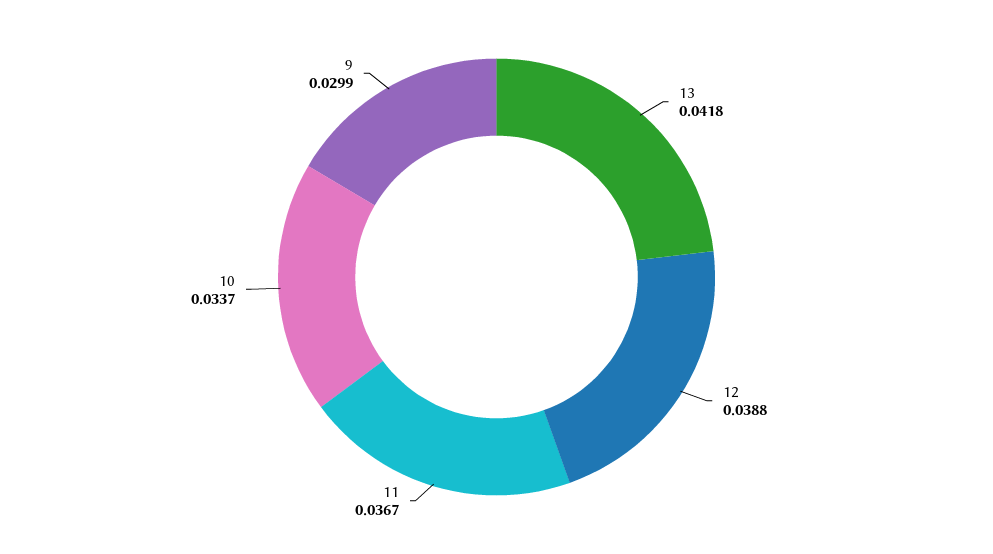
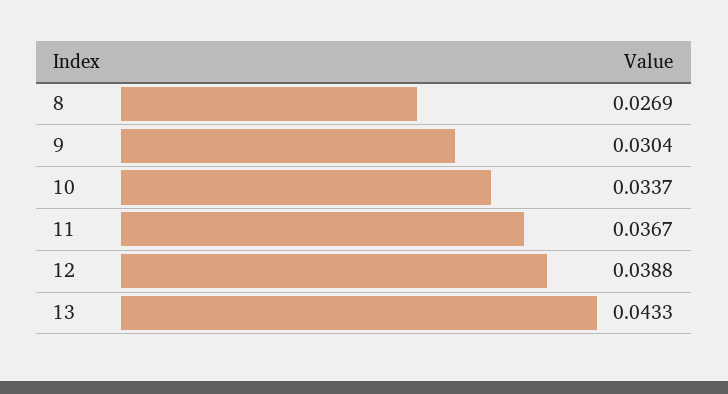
  {
-   "13": 0.0418,
+   "13": 0.0433,
    "12": 0.0388,
    "11": 0.0367,
    "10": 0.0337,
-   "9": 0.0299
+   "9": 0.0304,
+   "8": 0.0269
  }

